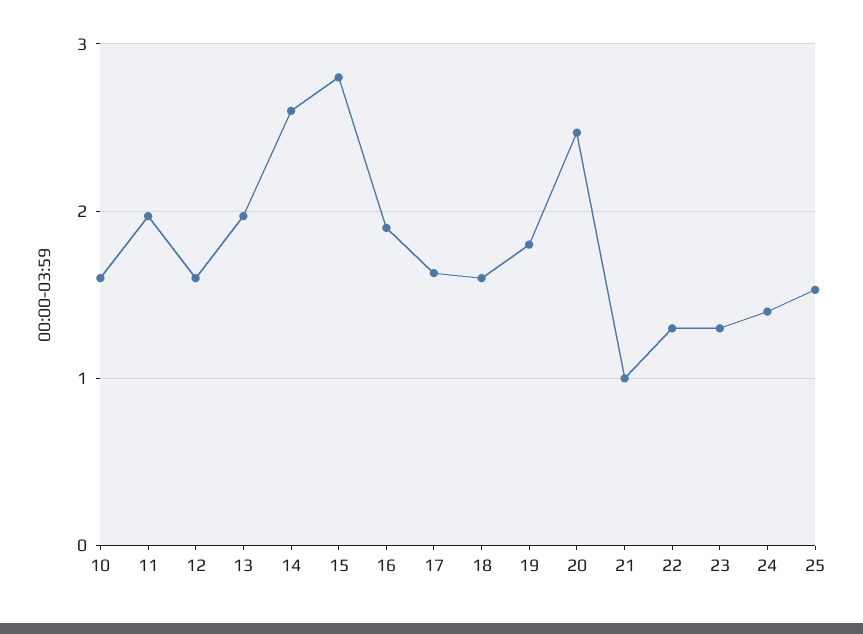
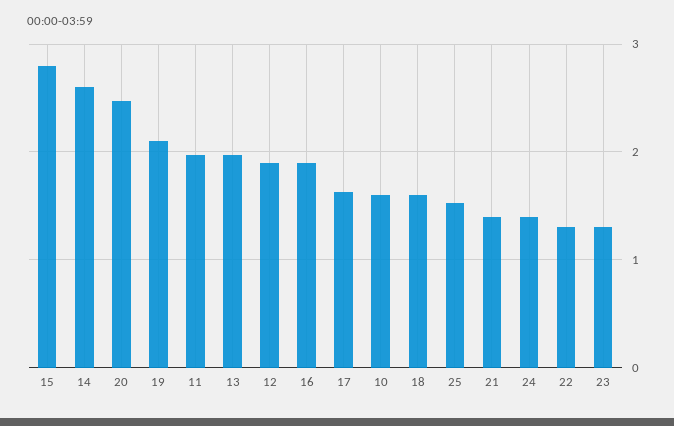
  {
    "10": 1.6,
    "11": 2,
-   "12": 1.6,
+   "12": 1.9,
    "13": 2,
    "14": 2.6,
    "15": 2.8,
    "16": 1.9,
    "17": 1.6,
    "18": 1.6,
-   "19": 1.8,
+   "19": 2.1,
    "20": 2.5,
-   "21": 1,
+   "21": 1.4,
    "22": 1.3,
    "23": 1.3,
    "24": 1.4,
    "25": 1.5
  }

